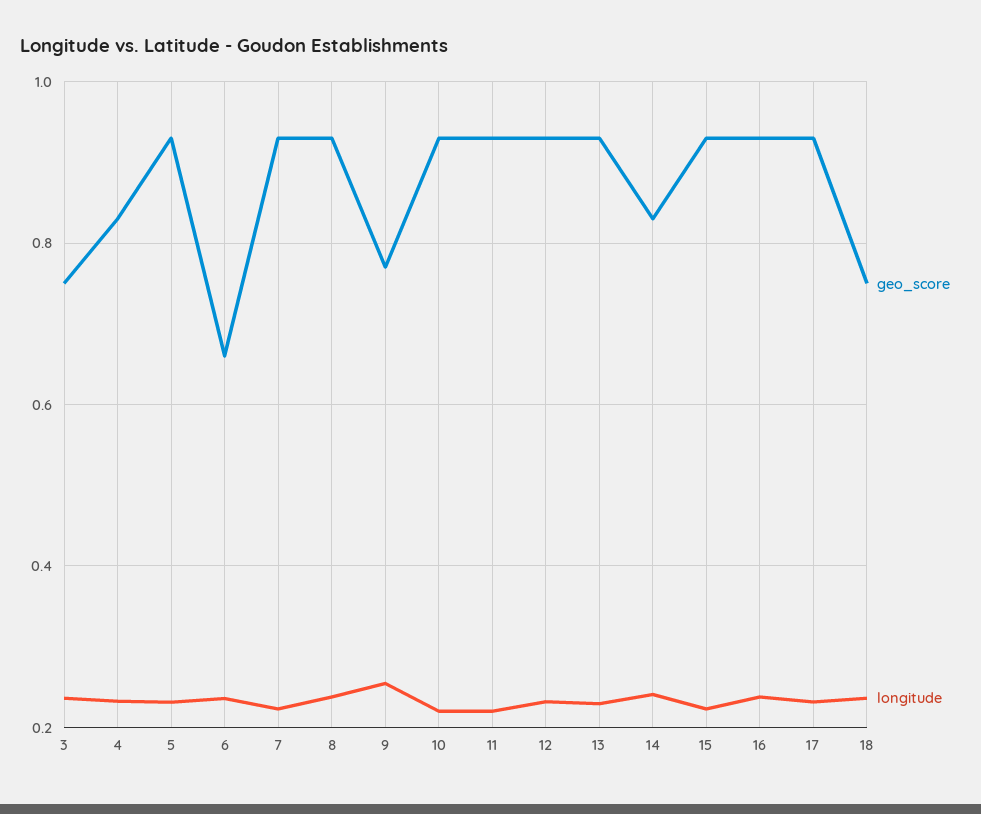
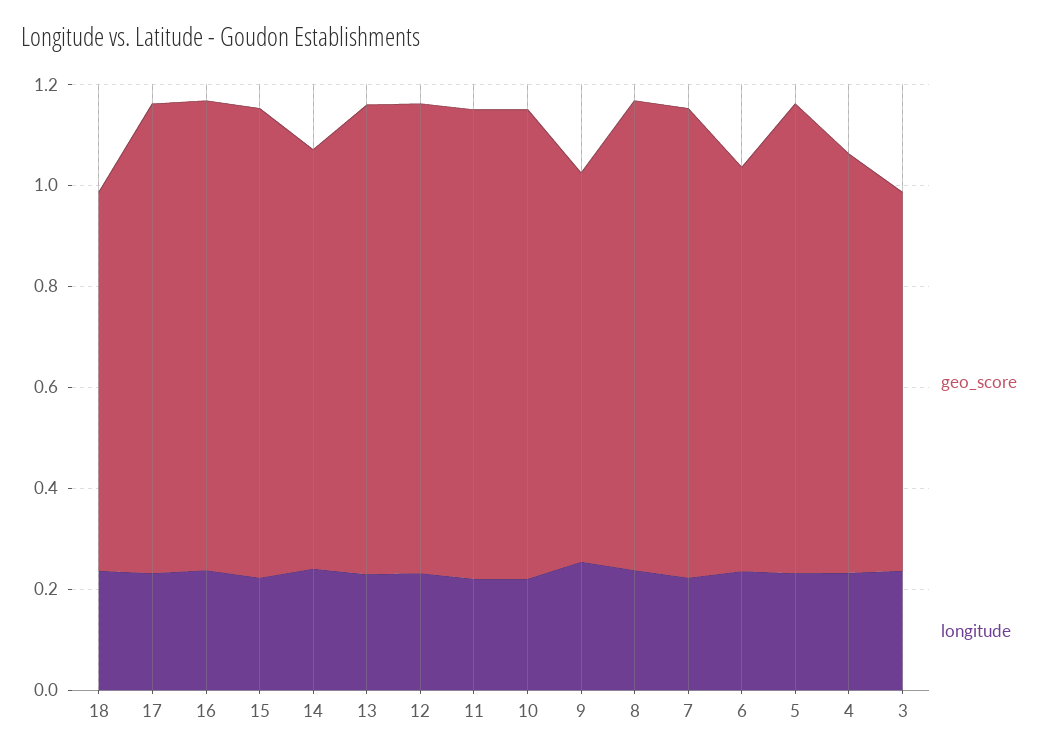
  {
    "geo_score": {
      "3": 0.76,
      "4": 0.84,
      "5": 0.94,
-     "6": 0.66,
+     "6": 0.8,
      "7": 0.94,
      "8": 0.94,
      "9": 0.78,
      "10": 0.94,
      "11": 0.94,
      "12": 0.94,
      "13": 0.94,
      "14": 0.84,
      "15": 0.94,
      "16": 0.94,
      "17": 0.94,
      "18": 0.76
    },
    "longitude": {
      "3": 0.24,
      "4": 0.24,
      "5": 0.24,
      "6": 0.24,
      "7": 0.22,
      "8": 0.24,
      "9": 0.26,
      "10": 0.22,
      "11": 0.22,
      "12": 0.24,
      "13": 0.22,
      "14": 0.24,
      "15": 0.22,
      "16": 0.24,
      "17": 0.24,
      "18": 0.24
    }
  }

